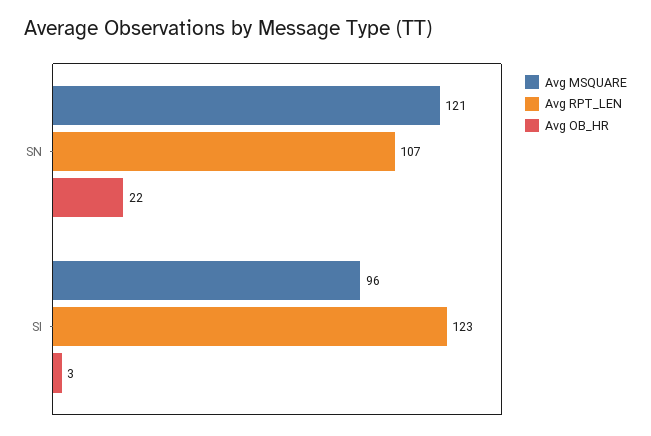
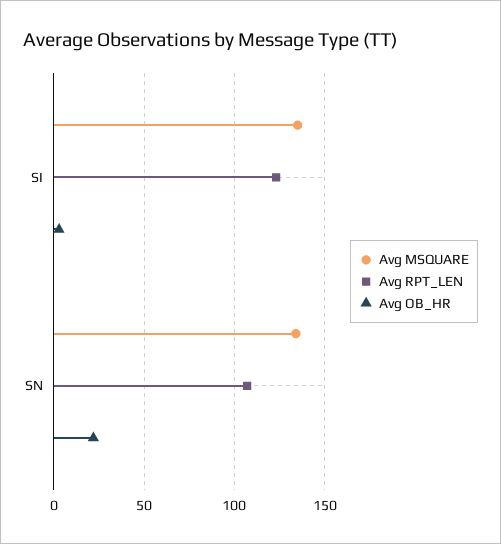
  {
    "Avg MSQUARE": {
-     "SN": 121,
+     "SN": 135,
-     "SI": 96
+     "SI": 135
    },
    "Avg RPT_LEN": {
      "SN": 107,
      "SI": 123
    },
    "Avg OB_HR": {
      "SN": 22,
      "SI": 3
    }
  }

